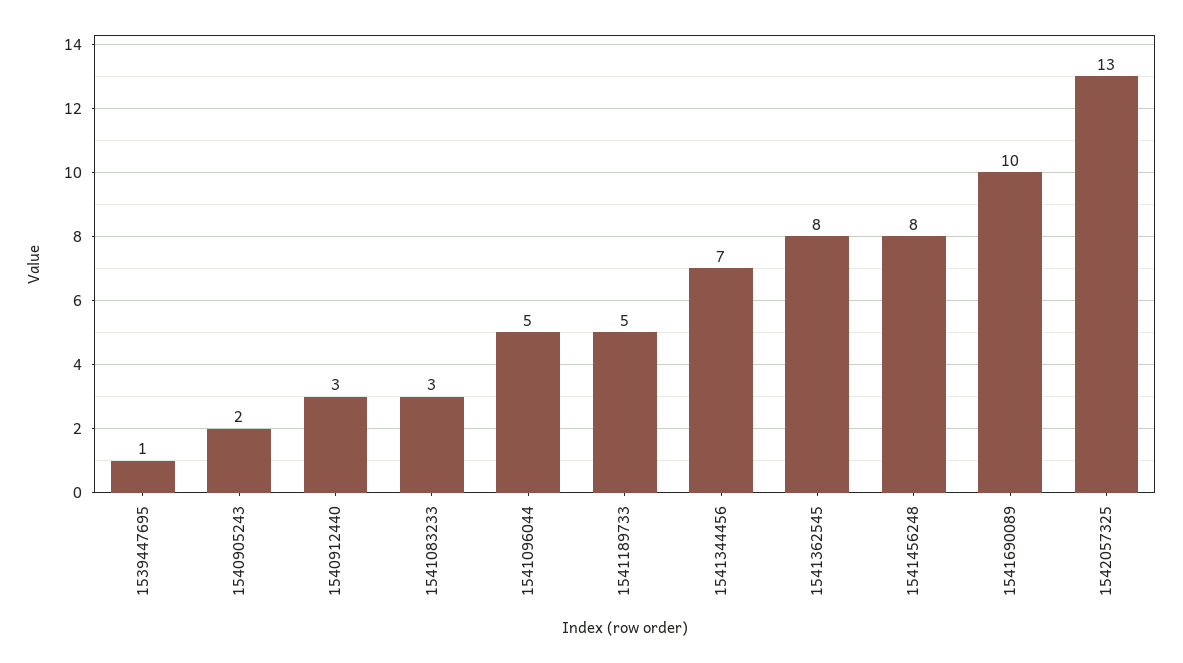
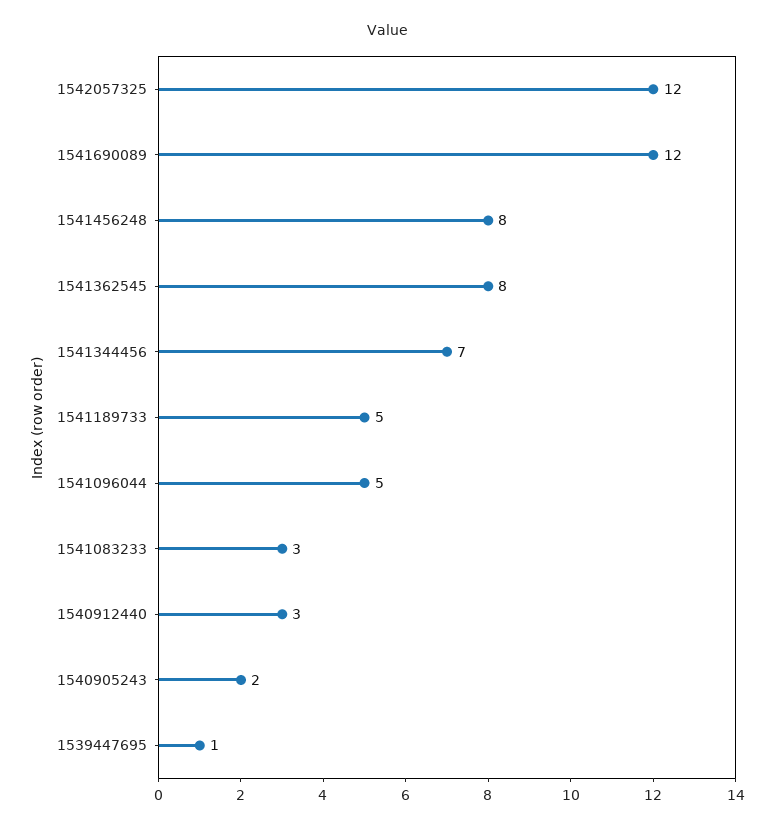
  {
    "1539447695": 1,
    "1540905243": 2,
    "1540912440": 3,
    "1541083233": 3,
    "1541096044": 5,
    "1541189733": 5,
    "1541344456": 7,
    "1541362545": 8,
    "1541456248": 8,
-   "1541690089": 10,
+   "1541690089": 12,
-   "1542057325": 13
+   "1542057325": 12
  }

